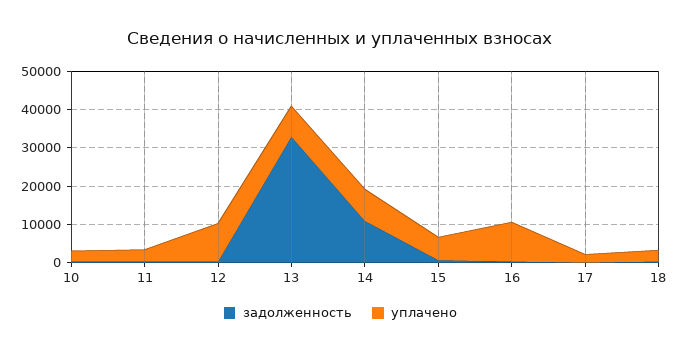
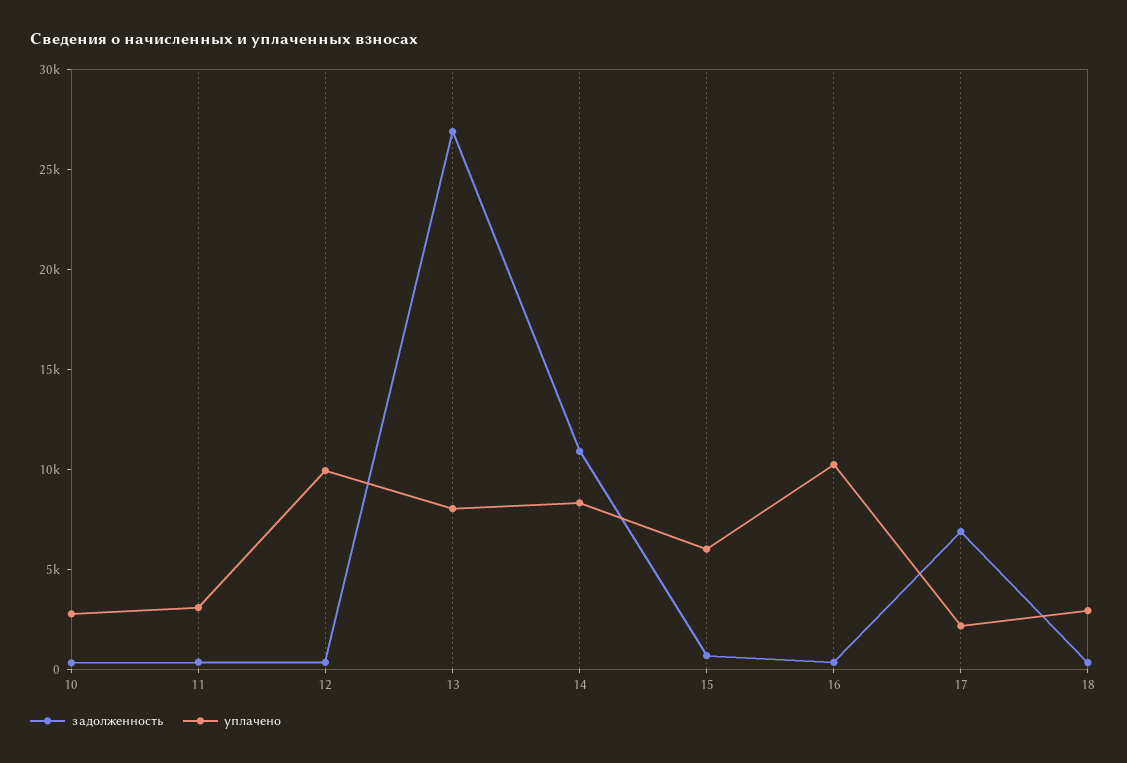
  {
    "задолженность": {
      "10": 0,
      "11": 0,
      "12": 0,
-     "13": 32500,
+     "13": 27000,
      "14": 11000,
      "15": 1000,
      "16": 0,
-     "17": 0,
+     "17": 7000,
      "18": 0
    },
    "уплачено": {
      "10": 3000,
      "11": 3000,
      "12": 10000,
      "13": 8000,
      "14": 8000,
      "15": 6000,
      "16": 10000,
      "17": 2000,
      "18": 3000
    }
  }

